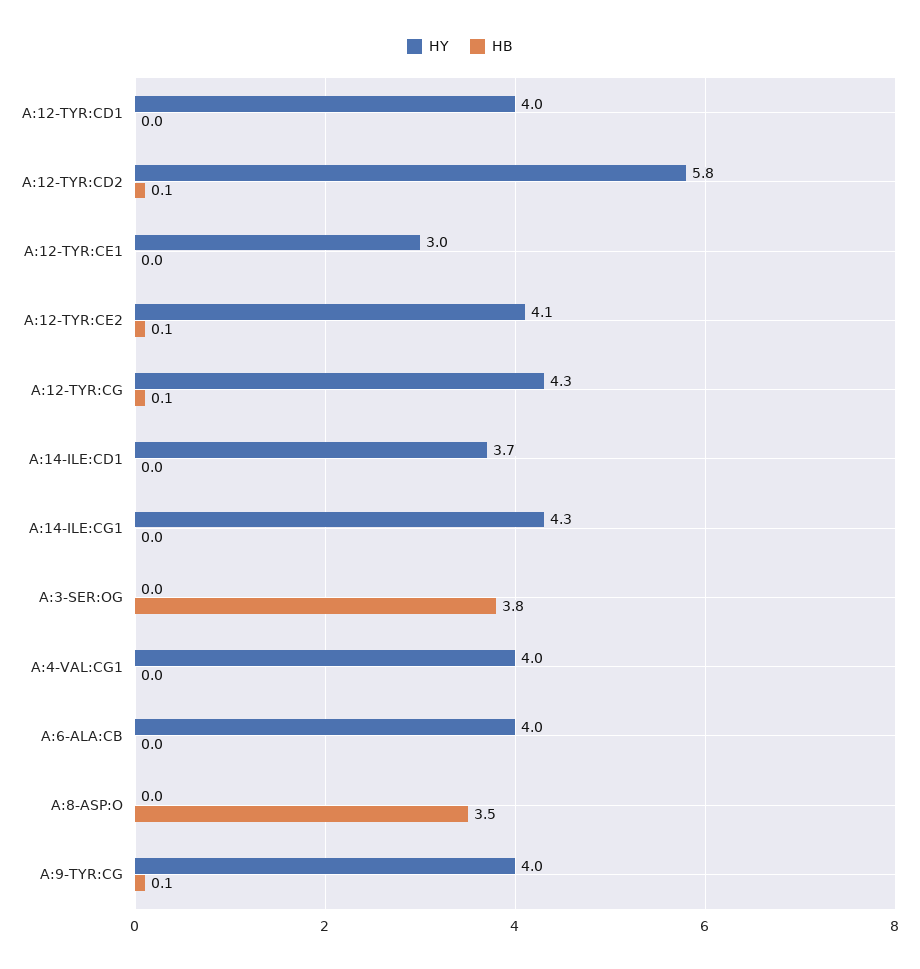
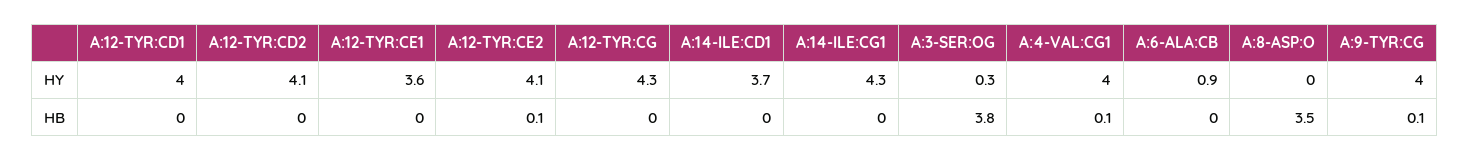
  {
    "HY": {
      "A:12-TYR:CD1": 4,
-     "A:12-TYR:CD2": 5.8,
+     "A:12-TYR:CD2": 4.1,
-     "A:12-TYR:CE1": 3,
+     "A:12-TYR:CE1": 3.6,
      "A:12-TYR:CE2": 4.1,
      "A:12-TYR:CG": 4.3,
      "A:14-ILE:CD1": 3.7,
      "A:14-ILE:CG1": 4.3,
-     "A:3-SER:OG": 0,
+     "A:3-SER:OG": 0.3,
      "A:4-VAL:CG1": 4,
-     "A:6-ALA:CB": 4,
+     "A:6-ALA:CB": 0.9,
      "A:8-ASP:O": 0,
      "A:9-TYR:CG": 4
    },
    "HB": {
      "A:12-TYR:CD1": 0,
-     "A:12-TYR:CD2": 0.1,
+     "A:12-TYR:CD2": 0,
      "A:12-TYR:CE1": 0,
      "A:12-TYR:CE2": 0.1,
-     "A:12-TYR:CG": 0.1,
+     "A:12-TYR:CG": 0,
      "A:14-ILE:CD1": 0,
      "A:14-ILE:CG1": 0,
      "A:3-SER:OG": 3.8,
-     "A:4-VAL:CG1": 0,
+     "A:4-VAL:CG1": 0.1,
      "A:6-ALA:CB": 0,
      "A:8-ASP:O": 3.5,
      "A:9-TYR:CG": 0.1
    }
  }

